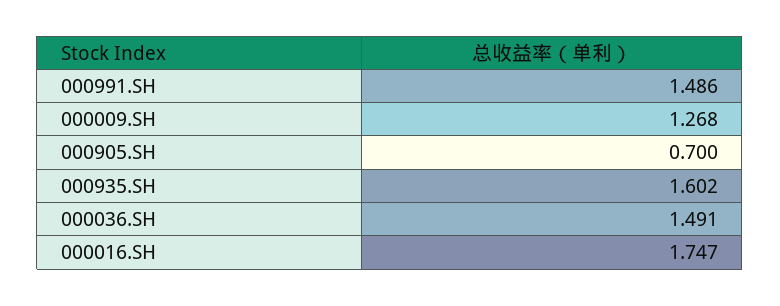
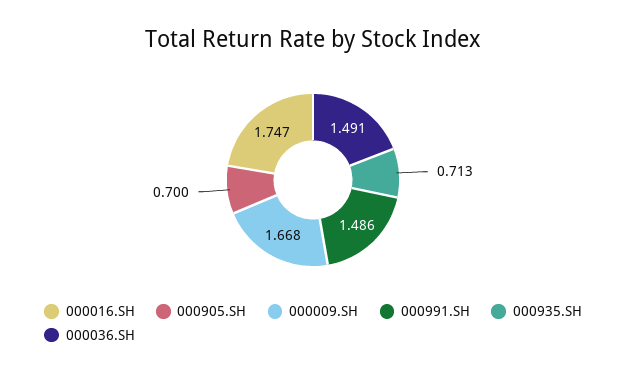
  {
    "000991.SH": 1.486,
-   "000009.SH": 1.268,
+   "000009.SH": 1.668,
    "000905.SH": 0.7,
-   "000935.SH": 1.602,
+   "000935.SH": 0.713,
    "000036.SH": 1.491,
    "000016.SH": 1.747
  }

